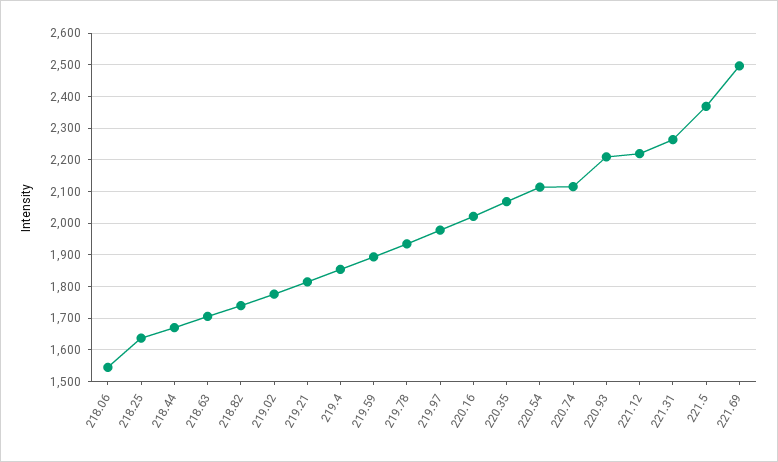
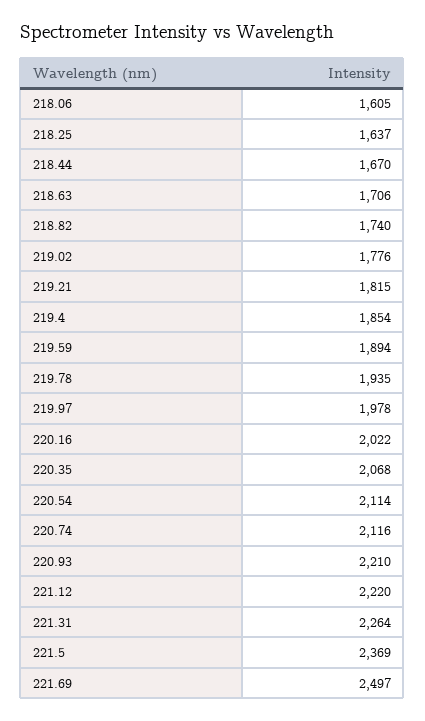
  {
-   "218.06": 1540,
+   "218.06": 1605,
    "218.25": 1637,
    "218.44": 1670,
    "218.63": 1706,
    "218.82": 1740,
    "219.02": 1776,
    "219.21": 1815,
    "219.4": 1854,
    "219.59": 1894,
    "219.78": 1935,
    "219.97": 1978,
    "220.16": 2022,
    "220.35": 2068,
    "220.54": 2114,
    "220.74": 2116,
    "220.93": 2210,
    "221.12": 2220,
    "221.31": 2264,
    "221.5": 2369,
    "221.69": 2497
  }

